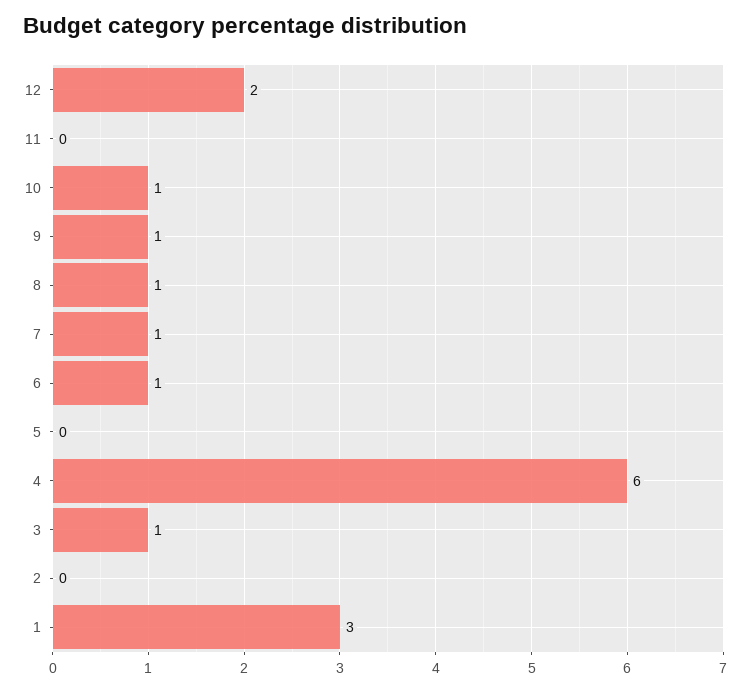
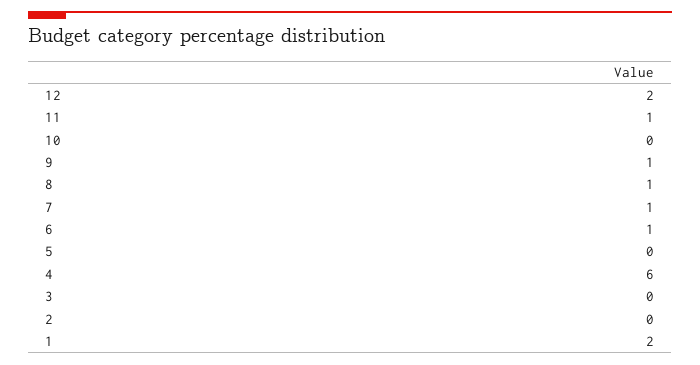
  {
    "12": 2,
-   "11": 0,
+   "11": 1,
-   "10": 1,
+   "10": 0,
    "9": 1,
    "8": 1,
    "7": 1,
    "6": 1,
    "5": 0,
    "4": 6,
-   "3": 1,
+   "3": 0,
    "2": 0,
-   "1": 3
+   "1": 2
  }

